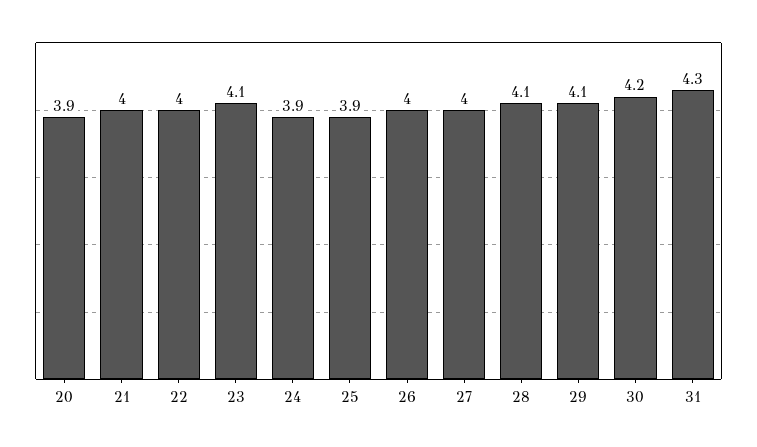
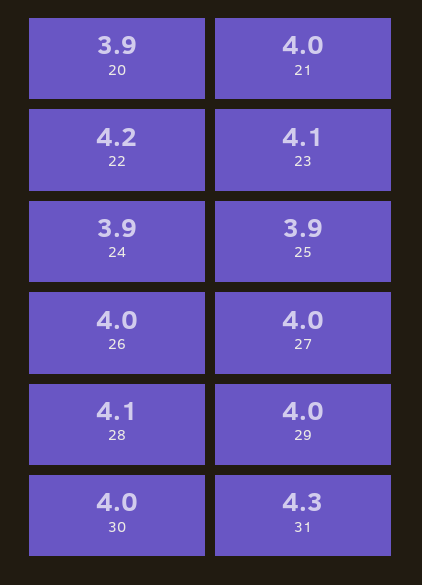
  {
    "20": 3.9,
    "21": 4,
-   "22": 4,
+   "22": 4.2,
    "23": 4.1,
    "24": 3.9,
    "25": 3.9,
    "26": 4,
    "27": 4,
    "28": 4.1,
-   "29": 4.1,
+   "29": 4,
-   "30": 4.2,
+   "30": 4,
    "31": 4.3
  }

